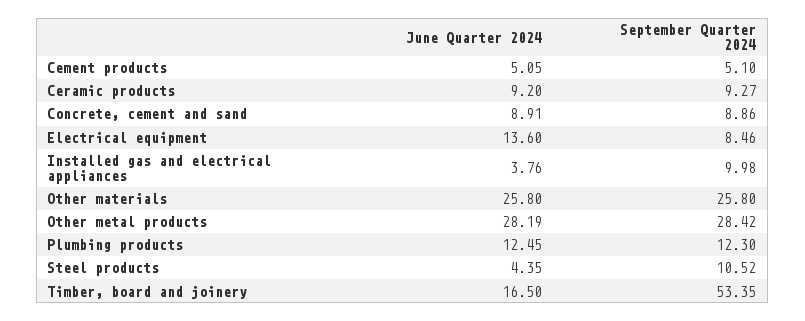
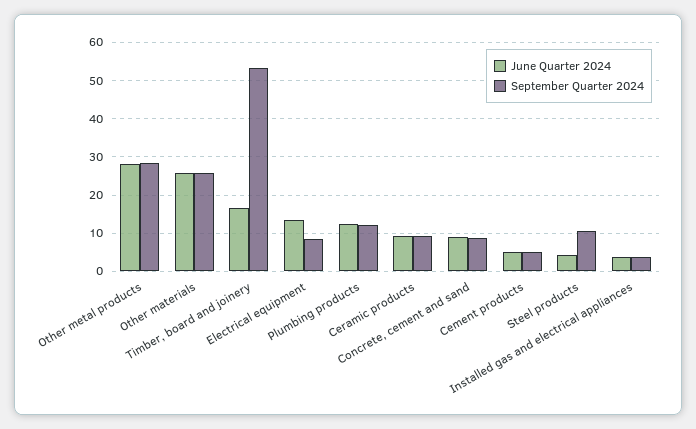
  {
    "June Quarter 2024": {
      "Cement products": 5.05,
      "Ceramic products": 9.2,
      "Concrete, cement and sand": 8.91,
      "Electrical equipment": 13.6,
      "Installed gas and electrical appliances": 3.76,
      "Other materials": 25.8,
      "Other metal products": 28.19,
      "Plumbing products": 12.45,
      "Steel products": 4.35,
      "Timber, board and joinery": 16.5
    },
    "September Quarter 2024": {
      "Cement products": 5.1,
      "Ceramic products": 9.27,
      "Concrete, cement and sand": 8.86,
      "Electrical equipment": 8.46,
-     "Installed gas and electrical appliances": 9.98,
+     "Installed gas and electrical appliances": 4,
      "Other materials": 25.8,
      "Other metal products": 28.42,
      "Plumbing products": 12.3,
      "Steel products": 10.52,
      "Timber, board and joinery": 53.35
    }
  }

